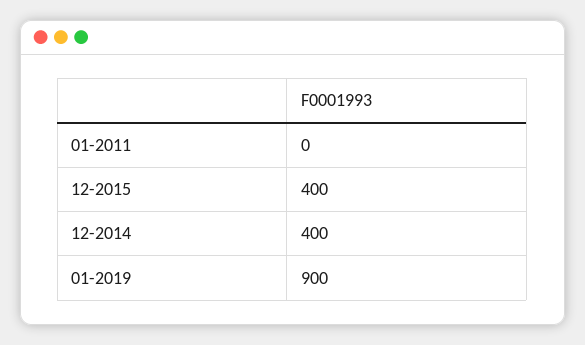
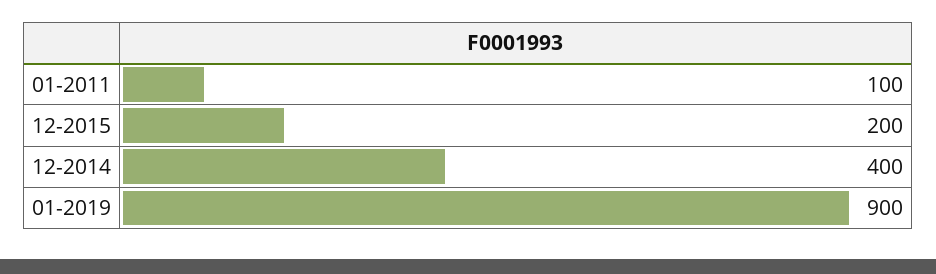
  {
-   "01-2011": 0,
+   "01-2011": 100,
-   "12-2015": 400,
+   "12-2015": 200,
    "12-2014": 400,
    "01-2019": 900
  }

